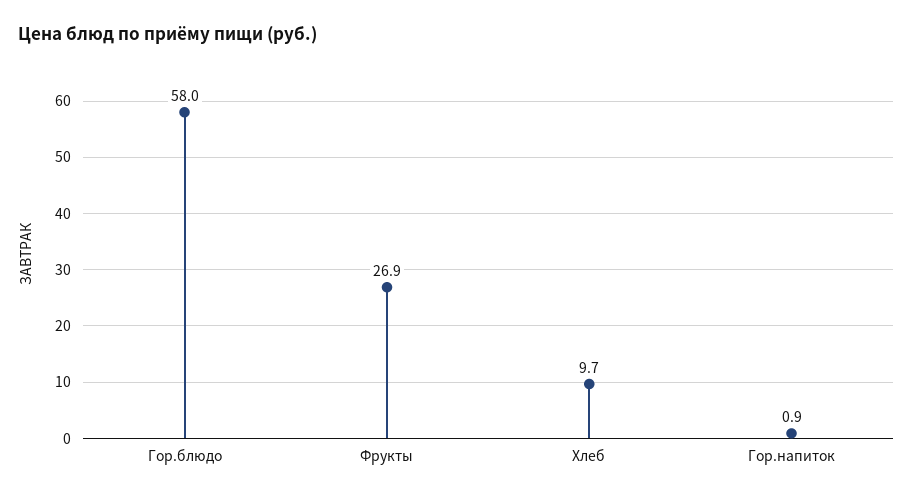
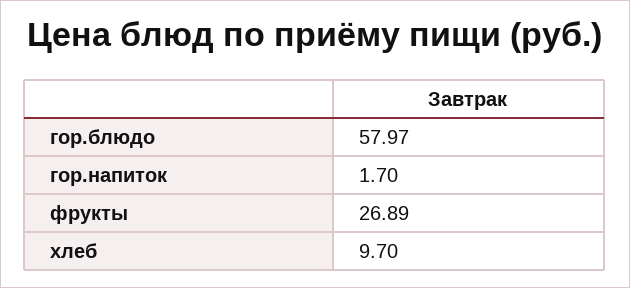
  {
    "Гор.блюдо": 57.97,
    "Фрукты": 26.89,
    "Хлеб": 9.7,
-   "Гор.напиток": 0.9
+   "Гор.напиток": 1.7
  }

